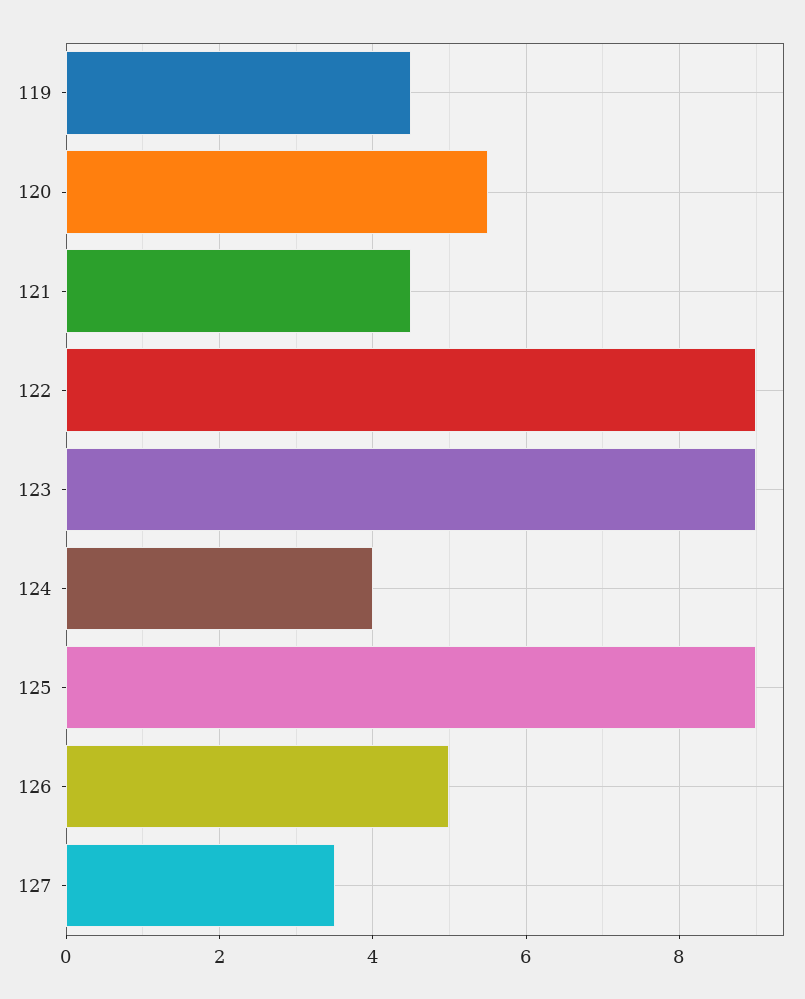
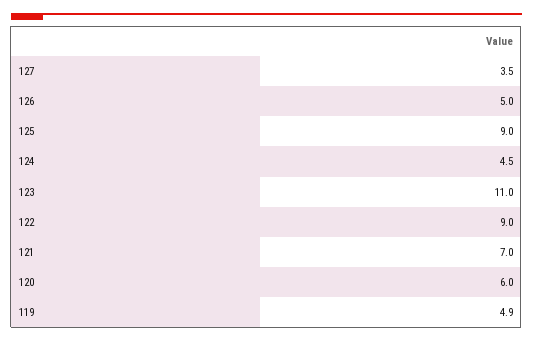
  {
-   "119": 4.5,
+   "119": 4.9,
-   "120": 5.5,
+   "120": 6,
-   "121": 4.5,
+   "121": 7,
    "122": 9,
-   "123": 9,
+   "123": 11,
-   "124": 4,
+   "124": 4.5,
    "125": 9,
    "126": 5,
    "127": 3.5
  }

